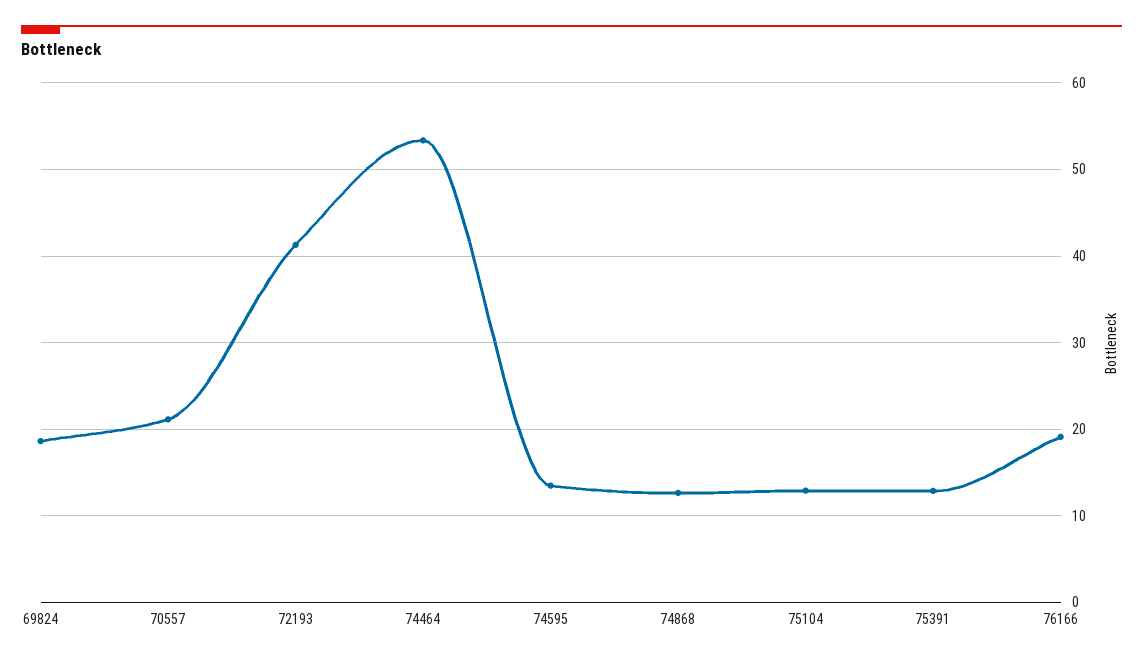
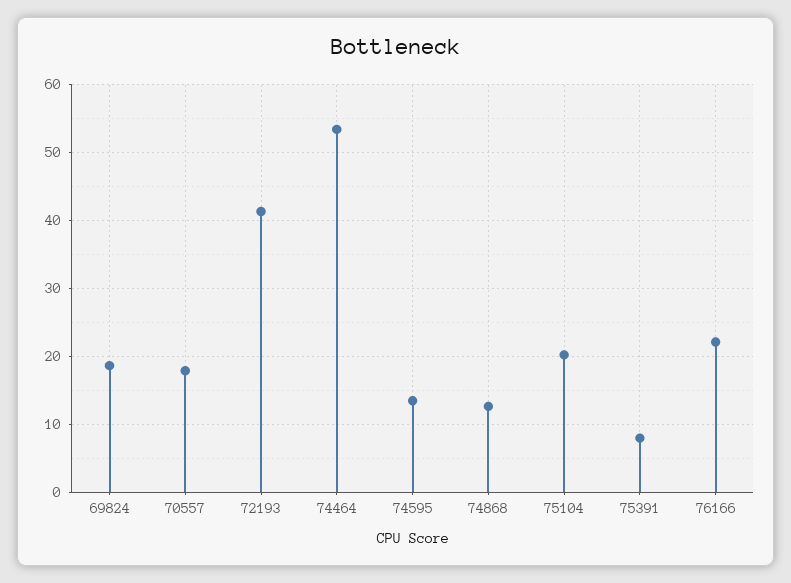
  {
    "69824": 19,
-   "70557": 21,
+   "70557": 18,
    "72193": 41,
    "74464": 53,
    "74595": 13,
    "74868": 13,
-   "75104": 13,
+   "75104": 20,
-   "75391": 13,
+   "75391": 8,
-   "76166": 19
+   "76166": 22
  }

